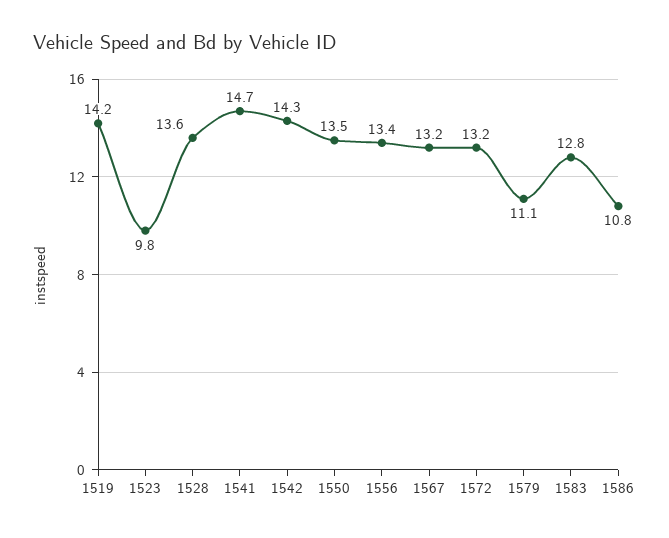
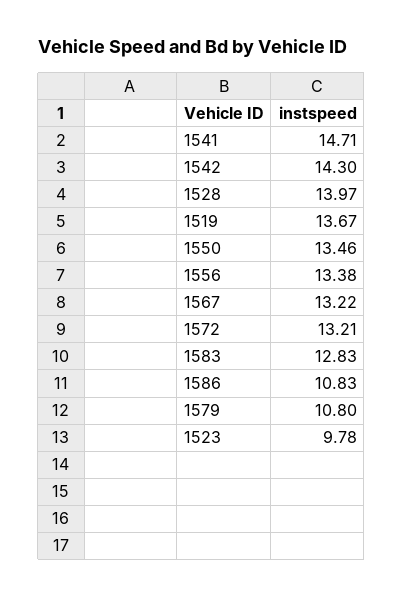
  {
-   "1519": 14.2,
+   "1519": 13.67,
    "1523": 9.78,
-   "1528": 13.6,
+   "1528": 13.97,
    "1541": 14.71,
    "1542": 14.3,
    "1550": 13.46,
    "1556": 13.38,
    "1567": 13.22,
    "1572": 13.21,
-   "1579": 11.1,
+   "1579": 10.8,
    "1583": 12.83,
    "1586": 10.83
  }

